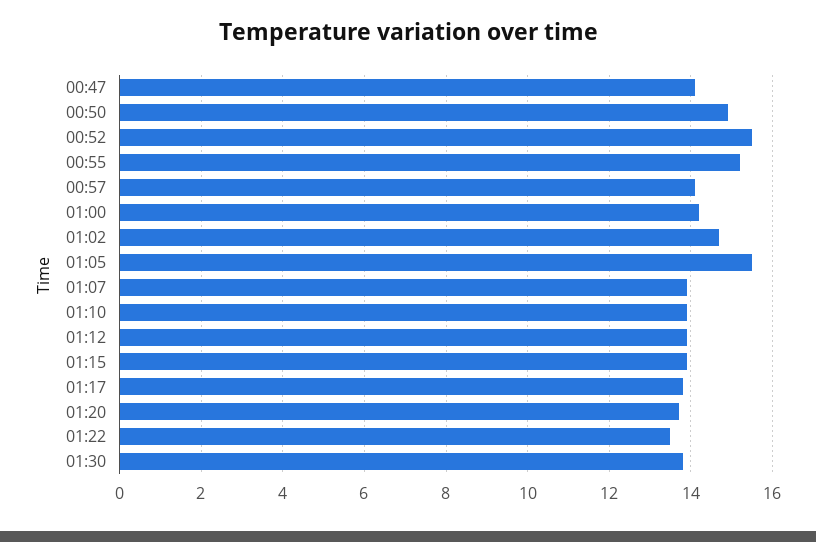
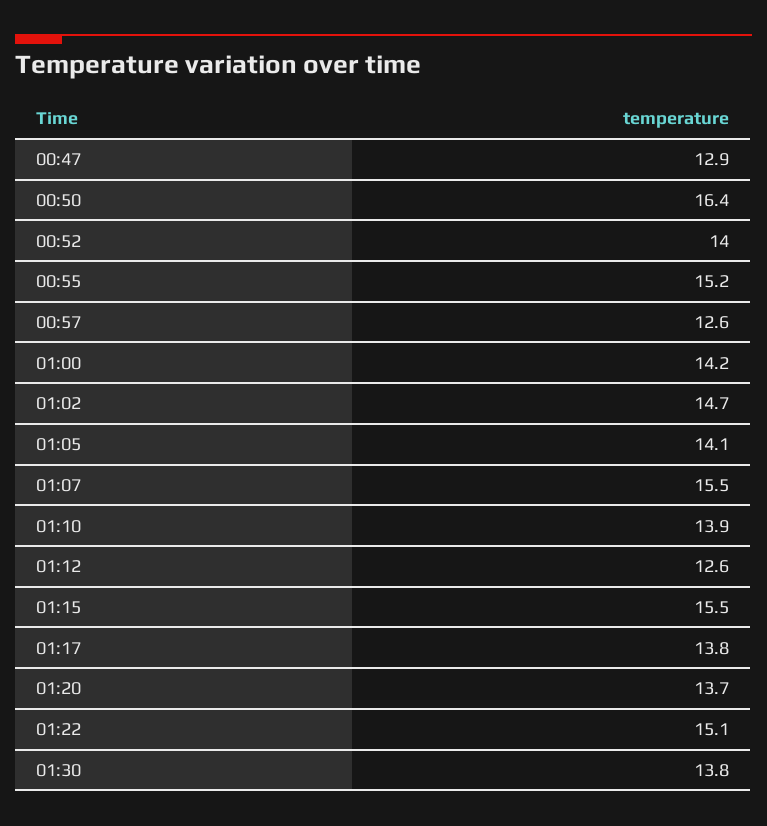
  {
-   "00:47": 14,
+   "00:47": 12.9,
-   "00:50": 15,
+   "00:50": 16.4,
-   "00:52": 15.5,
+   "00:52": 14,
    "00:55": 15.2,
-   "00:57": 14,
+   "00:57": 12.6,
    "01:00": 14.2,
    "01:02": 14.7,
-   "01:05": 15.5,
+   "01:05": 14.1,
-   "01:07": 14,
+   "01:07": 15.5,
    "01:10": 13.9,
-   "01:12": 14,
+   "01:12": 12.6,
-   "01:15": 14,
+   "01:15": 15.5,
    "01:17": 13.8,
    "01:20": 13.7,
-   "01:22": 13.5,
+   "01:22": 15.1,
    "01:30": 13.8
  }

